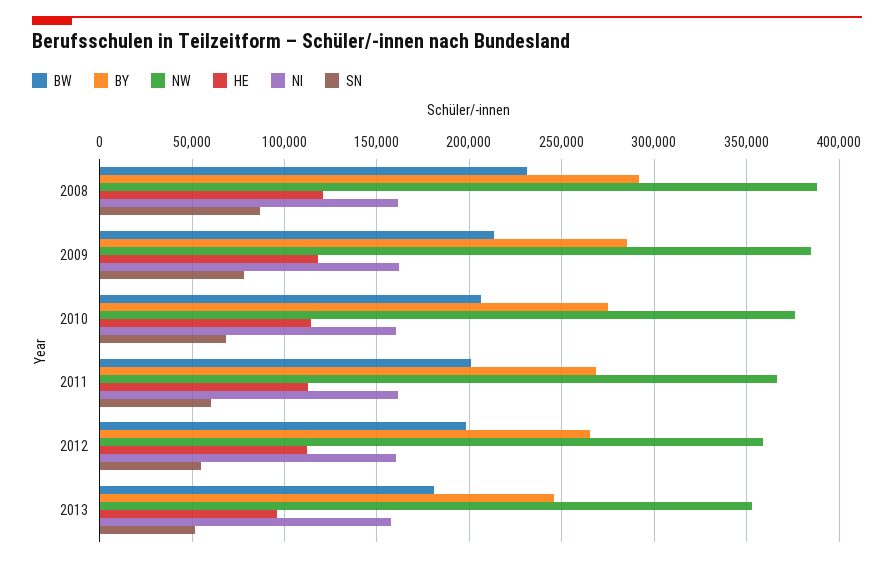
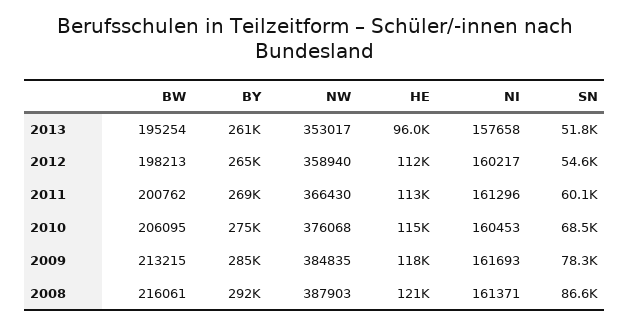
  {
    "BW": {
-     "2008": 230000,
+     "2008": 216061,
      "2009": 213215,
      "2010": 206095,
      "2011": 200762,
      "2012": 198213,
-     "2013": 180000
+     "2013": 195254
    },
    "BY": {
      "2008": 292000,
      "2009": 285000,
      "2010": 275000,
      "2011": 269000,
      "2012": 265000,
-     "2013": 245000
+     "2013": 261000
    },
    "NW": {
      "2008": 387903,
      "2009": 384835,
      "2010": 376068,
      "2011": 366430,
      "2012": 358940,
      "2013": 353017
    },
    "HE": {
      "2008": 121000,
      "2009": 118000,
      "2010": 115000,
      "2011": 113000,
      "2012": 112000,
      "2013": 96000
    },
    "NI": {
      "2008": 161371,
      "2009": 161693,
      "2010": 160453,
      "2011": 161296,
      "2012": 160217,
      "2013": 157658
    },
    "SN": {
      "2008": 86600,
      "2009": 78300,
      "2010": 68500,
      "2011": 60100,
      "2012": 54600,
      "2013": 51800
    }
  }

